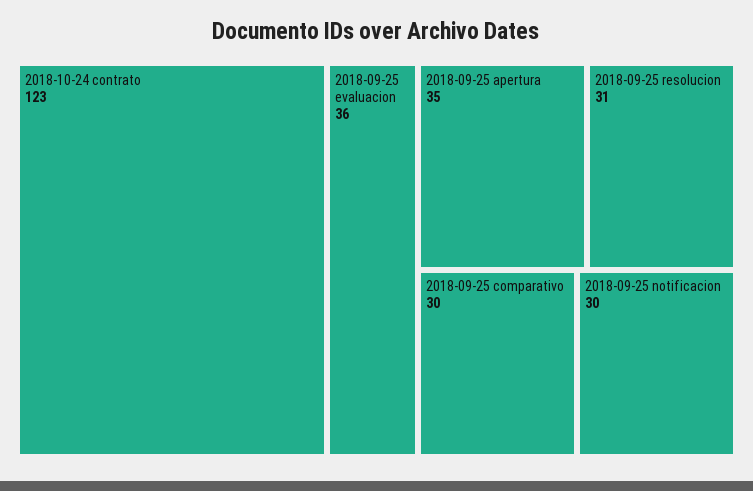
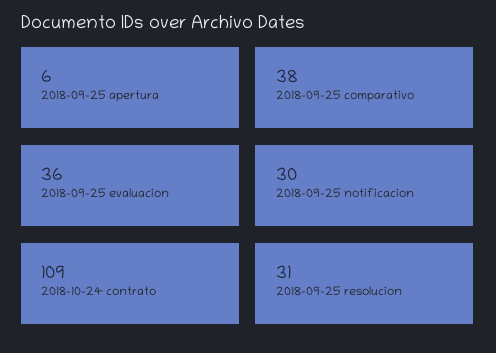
  {
-   "2018-10-24 contrato": 123,
+   "2018-10-24 contrato": 109,
    "2018-09-25 evaluacion": 36,
-   "2018-09-25 apertura": 35,
+   "2018-09-25 apertura": 6,
    "2018-09-25 resolucion": 31,
-   "2018-09-25 comparativo": 30,
+   "2018-09-25 comparativo": 38,
    "2018-09-25 notificacion": 30
  }

